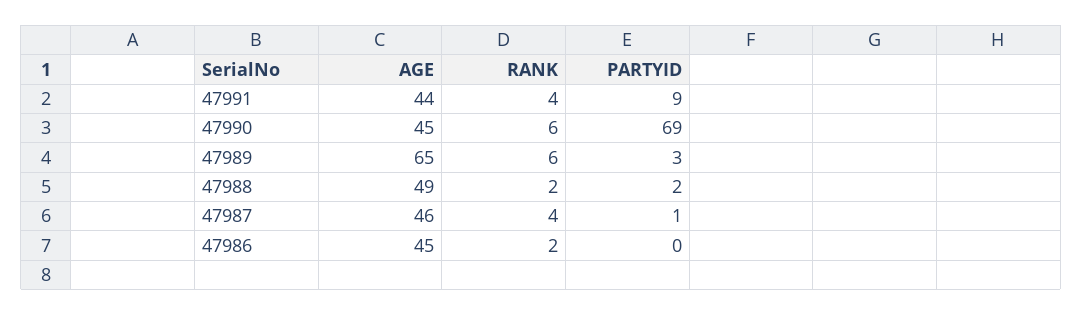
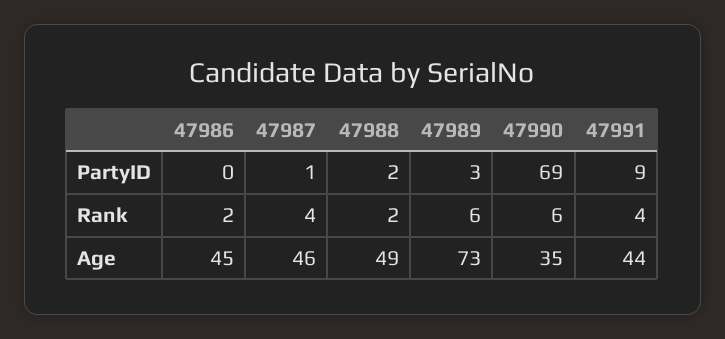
  {
    "AGE": {
      "47991": 44,
-     "47990": 45,
+     "47990": 35,
-     "47989": 65,
+     "47989": 73,
      "47988": 49,
      "47987": 46,
      "47986": 45
    },
    "RANK": {
      "47991": 4,
      "47990": 6,
      "47989": 6,
      "47988": 2,
      "47987": 4,
      "47986": 2
    },
    "PARTYID": {
      "47991": 9,
      "47990": 69,
      "47989": 3,
      "47988": 2,
      "47987": 1,
      "47986": 0
    }
  }

